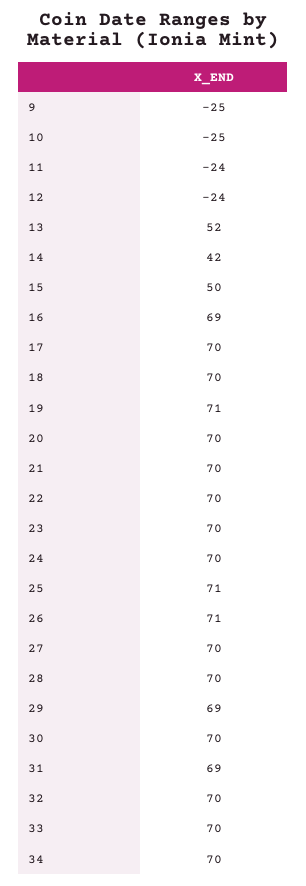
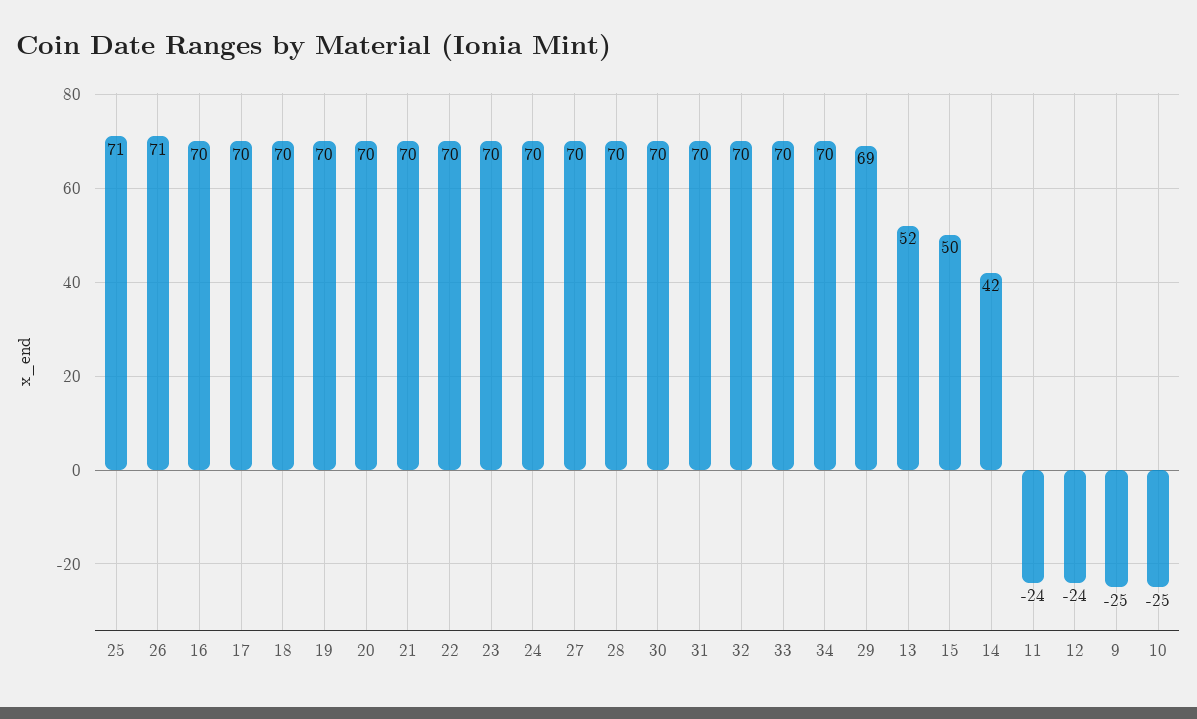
  {
    "9": -25,
    "10": -25,
    "11": -24,
    "12": -24,
    "13": 52,
    "14": 42,
    "15": 50,
-   "16": 69,
+   "16": 70,
    "17": 70,
    "18": 70,
-   "19": 71,
+   "19": 70,
    "20": 70,
    "21": 70,
    "22": 70,
    "23": 70,
    "24": 70,
    "25": 71,
    "26": 71,
    "27": 70,
    "28": 70,
    "29": 69,
    "30": 70,
-   "31": 69,
+   "31": 70,
    "32": 70,
    "33": 70,
    "34": 70
  }

